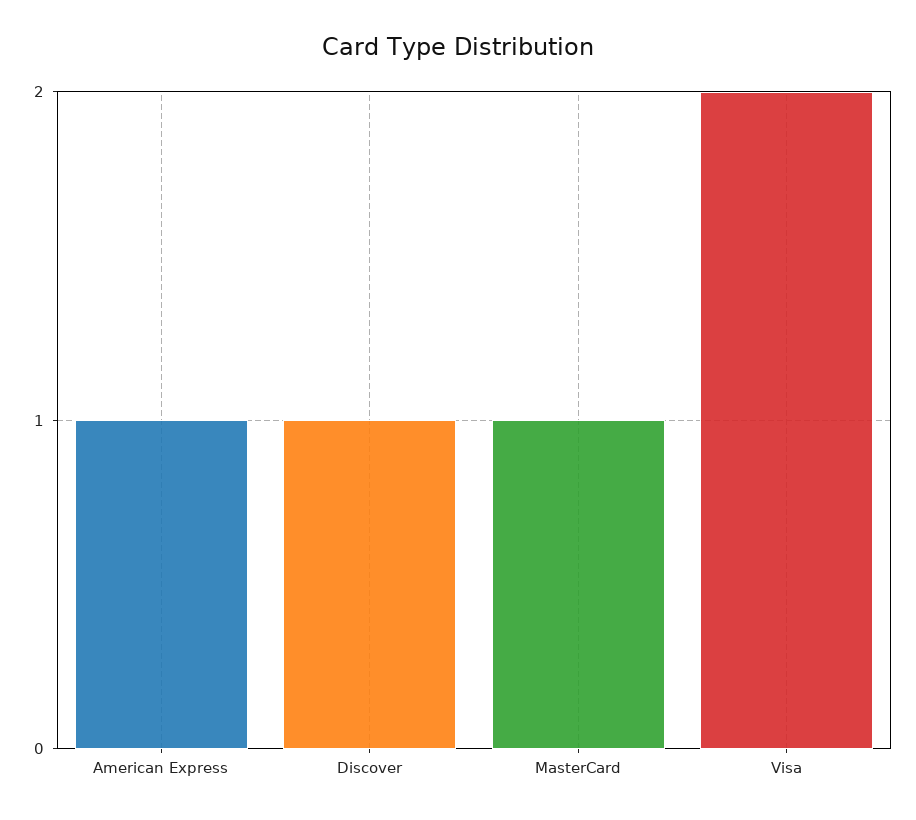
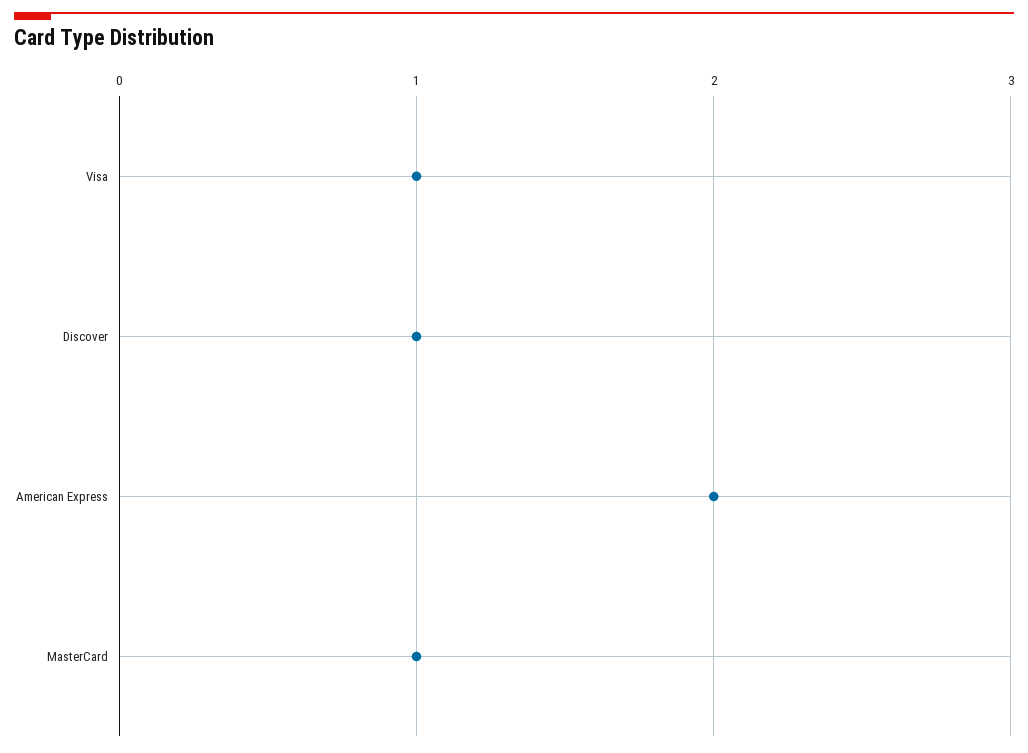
  {
-   "American Express": 1,
+   "American Express": 2,
    "Discover": 1,
    "MasterCard": 1,
-   "Visa": 2
+   "Visa": 1
  }

